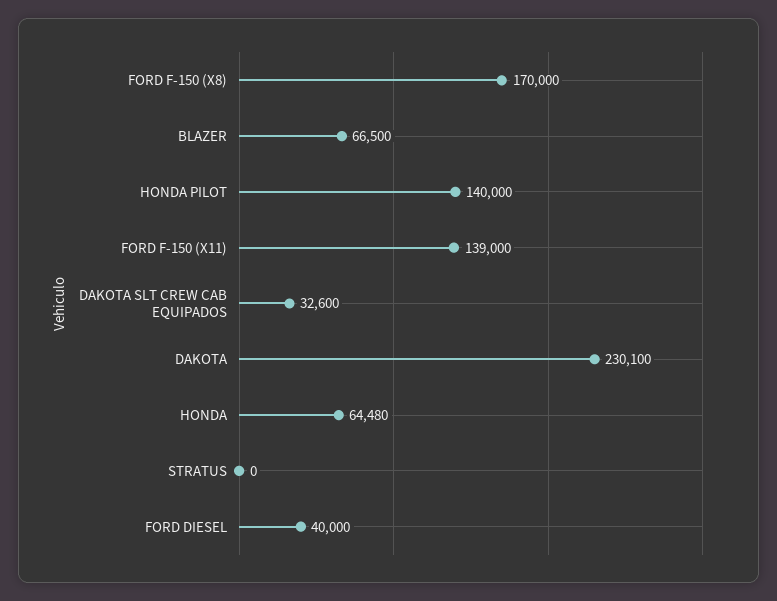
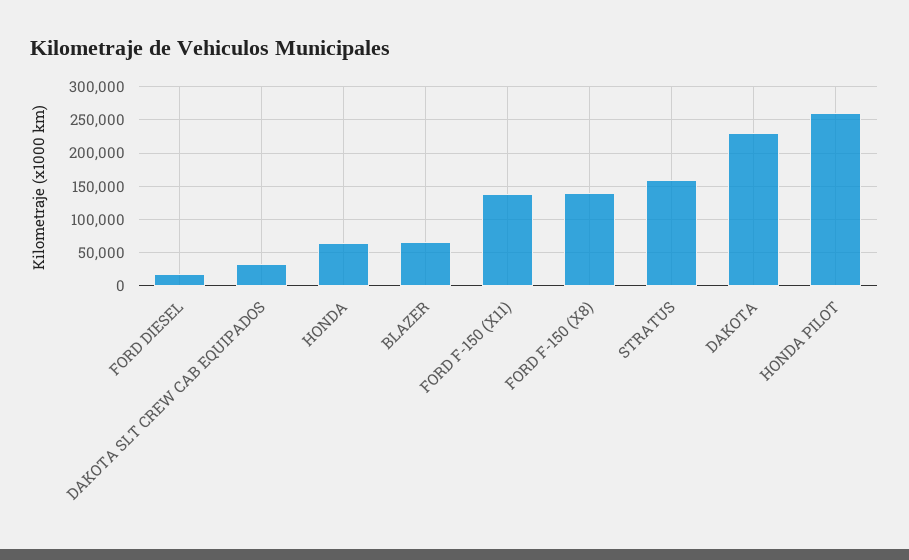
  {
-   "FORD F-150 (X8)": 170000,
+   "FORD F-150 (X8)": 140000,
    "BLAZER": 66500,
-   "HONDA PILOT": 140000,
+   "HONDA PILOT": 260000,
    "FORD F-150 (X11)": 139000,
    "DAKOTA SLT CREW CAB EQUIPADOS": 32600,
    "DAKOTA": 230100,
    "HONDA": 64480,
-   "STRATUS": 0,
+   "STRATUS": 160000,
-   "FORD DIESEL": 40000
+   "FORD DIESEL": 20000
  }

